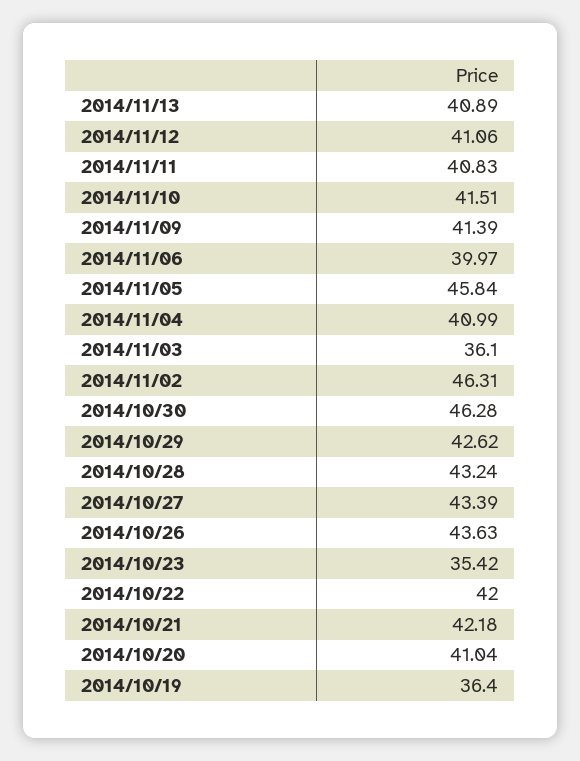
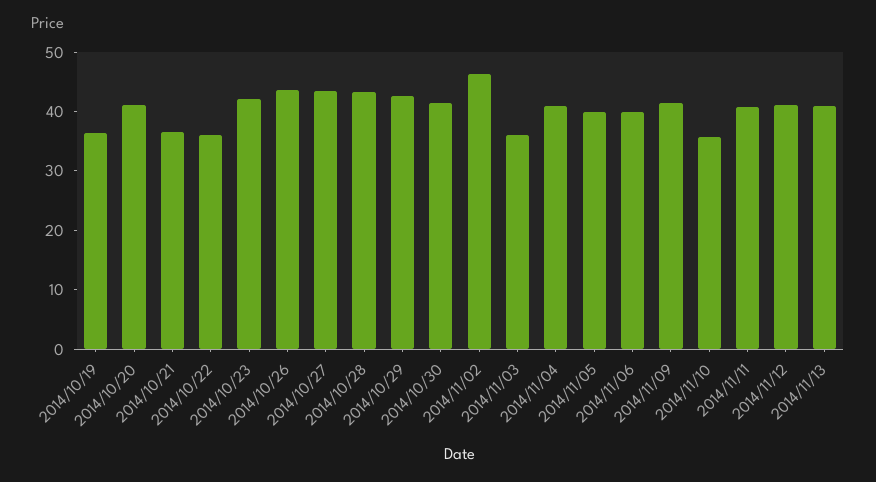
  {
    "2014/11/13": 40.89,
    "2014/11/12": 41.06,
    "2014/11/11": 40.83,
-   "2014/11/10": 41.51,
+   "2014/11/10": 36,
    "2014/11/09": 41.39,
    "2014/11/06": 39.97,
-   "2014/11/05": 45.84,
+   "2014/11/05": 40,
    "2014/11/04": 40.99,
    "2014/11/03": 36.1,
    "2014/11/02": 46.31,
-   "2014/10/30": 46.28,
+   "2014/10/30": 42,
    "2014/10/29": 42.62,
    "2014/10/28": 43.24,
    "2014/10/27": 43.39,
    "2014/10/26": 43.63,
-   "2014/10/23": 35.42,
+   "2014/10/23": 42,
-   "2014/10/22": 42,
+   "2014/10/22": 36,
-   "2014/10/21": 42.18,
+   "2014/10/21": 36,
    "2014/10/20": 41.04,
    "2014/10/19": 36.4
  }

